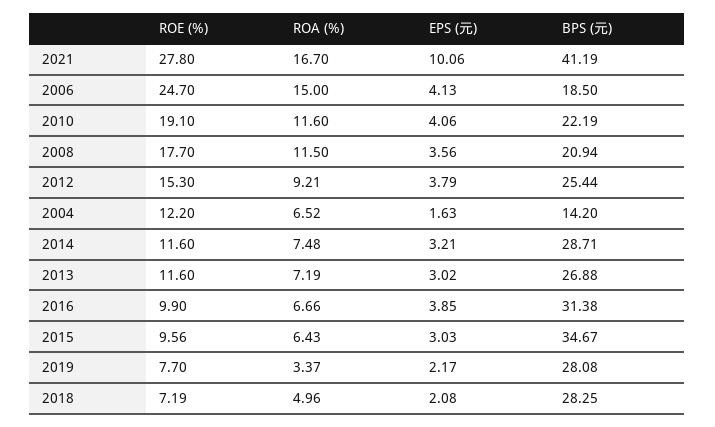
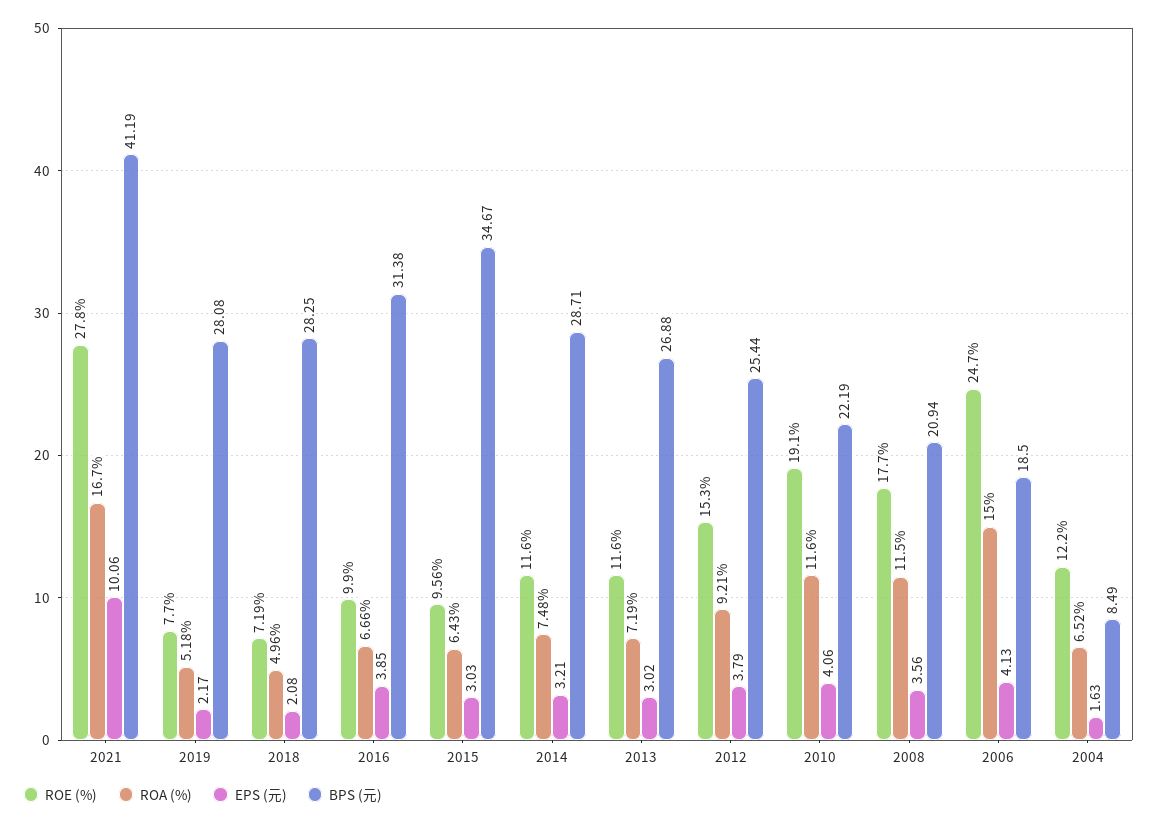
  {
    "ROE (%)": {
      "2021": 27.8,
      "2006": 24.7,
      "2010": 19.1,
      "2008": 17.7,
      "2012": 15.3,
      "2004": 12.2,
      "2014": 11.6,
      "2013": 11.6,
      "2016": 9.9,
      "2015": 9.56,
      "2019": 7.7,
      "2018": 7.19
    },
    "ROA (%)": {
      "2021": 16.7,
      "2006": 15,
      "2010": 11.6,
      "2008": 11.5,
      "2012": 9.21,
      "2004": 6.52,
      "2014": 7.48,
      "2013": 7.19,
      "2016": 6.66,
      "2015": 6.43,
-     "2019": 3.37,
+     "2019": 5.18,
      "2018": 4.96
    },
    "EPS (元)": {
      "2021": 10.06,
      "2006": 4.13,
      "2010": 4.06,
      "2008": 3.56,
      "2012": 3.79,
      "2004": 1.63,
      "2014": 3.21,
      "2013": 3.02,
      "2016": 3.85,
      "2015": 3.03,
      "2019": 2.17,
      "2018": 2.08
    },
    "BPS (元)": {
      "2021": 41.19,
      "2006": 18.5,
      "2010": 22.19,
      "2008": 20.94,
      "2012": 25.44,
-     "2004": 14.2,
+     "2004": 8.49,
      "2014": 28.71,
      "2013": 26.88,
      "2016": 31.38,
      "2015": 34.67,
      "2019": 28.08,
      "2018": 28.25
    }
  }

